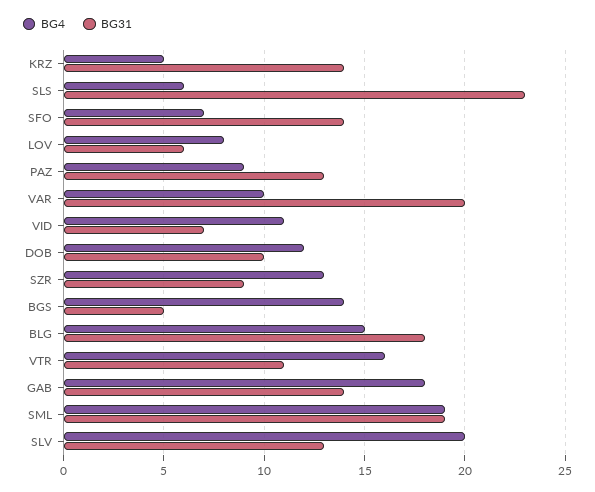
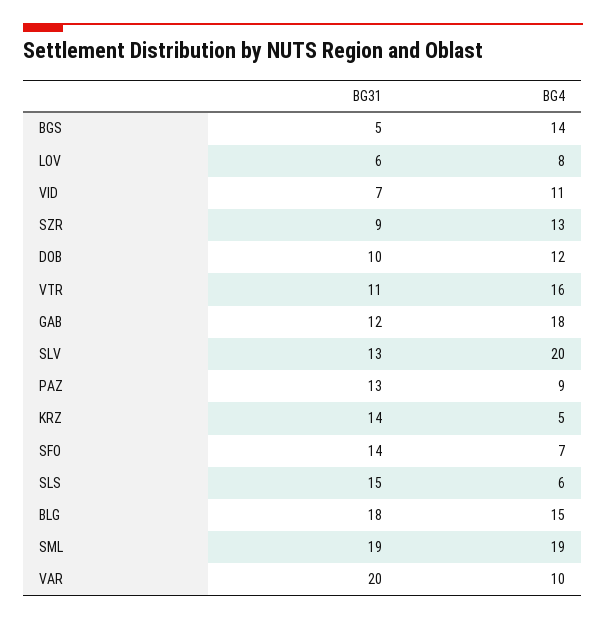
  {
    "BG4": {
      "KRZ": 5,
      "SLS": 6,
      "SFO": 7,
      "LOV": 8,
      "PAZ": 9,
      "VAR": 10,
      "VID": 11,
      "DOB": 12,
      "SZR": 13,
      "BGS": 14,
      "BLG": 15,
      "VTR": 16,
      "GAB": 18,
      "SML": 19,
      "SLV": 20
    },
    "BG31": {
      "KRZ": 14,
-     "SLS": 23,
+     "SLS": 15,
      "SFO": 14,
      "LOV": 6,
      "PAZ": 13,
      "VAR": 20,
      "VID": 7,
      "DOB": 10,
      "SZR": 9,
      "BGS": 5,
      "BLG": 18,
      "VTR": 11,
-     "GAB": 14,
+     "GAB": 12,
      "SML": 19,
      "SLV": 13
    }
  }

